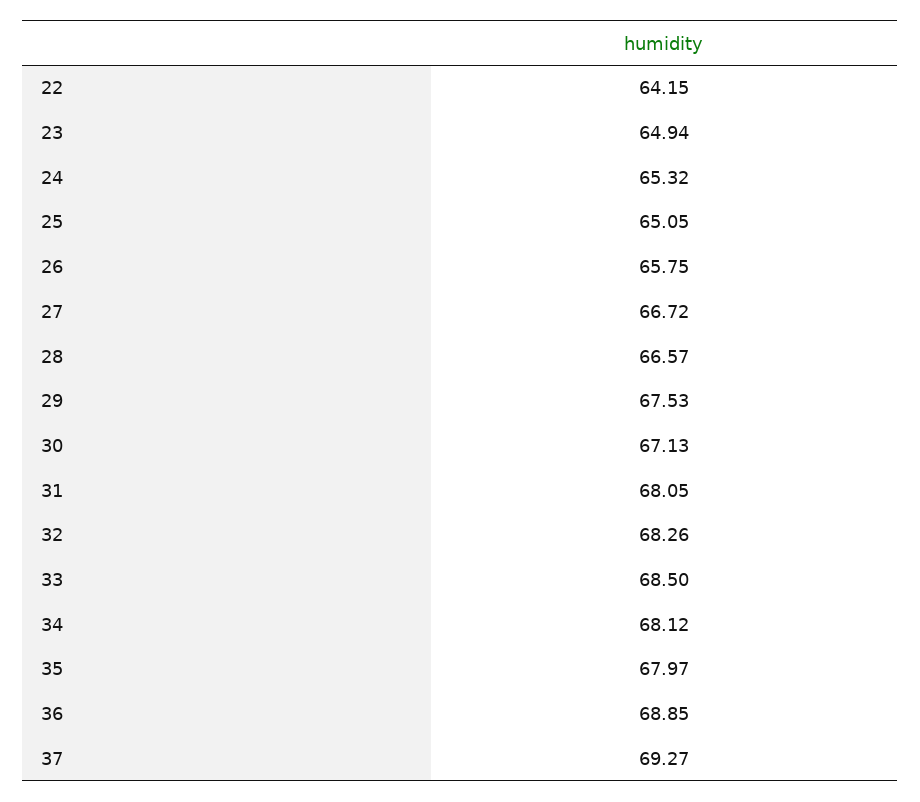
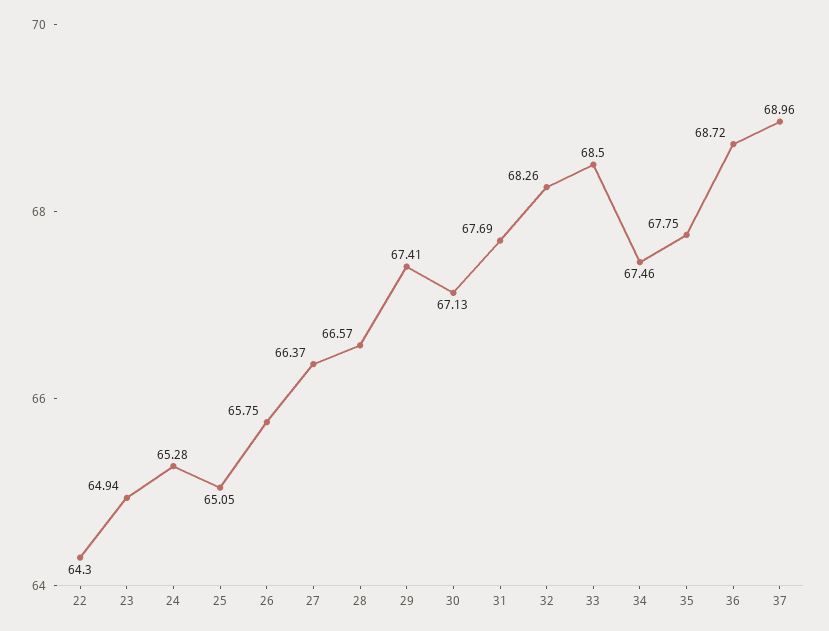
  {
-   "22": 64.15,
+   "22": 64.3,
    "23": 64.94,
-   "24": 65.32,
+   "24": 65.28,
    "25": 65.05,
    "26": 65.75,
-   "27": 66.72,
+   "27": 66.37,
    "28": 66.57,
-   "29": 67.53,
+   "29": 67.41,
    "30": 67.13,
-   "31": 68.05,
+   "31": 67.69,
    "32": 68.26,
    "33": 68.5,
-   "34": 68.12,
+   "34": 67.46,
-   "35": 67.97,
+   "35": 67.75,
-   "36": 68.85,
+   "36": 68.72,
-   "37": 69.27
+   "37": 68.96
  }

